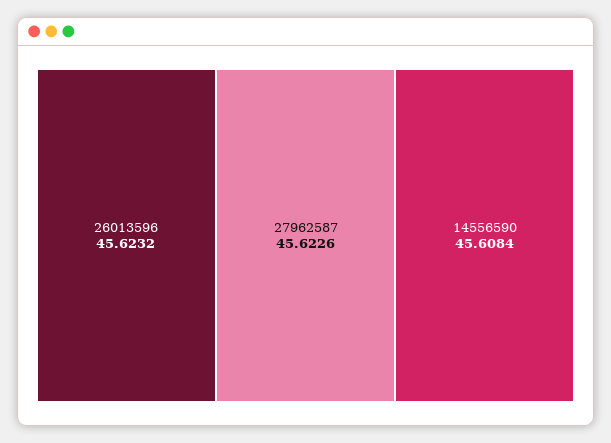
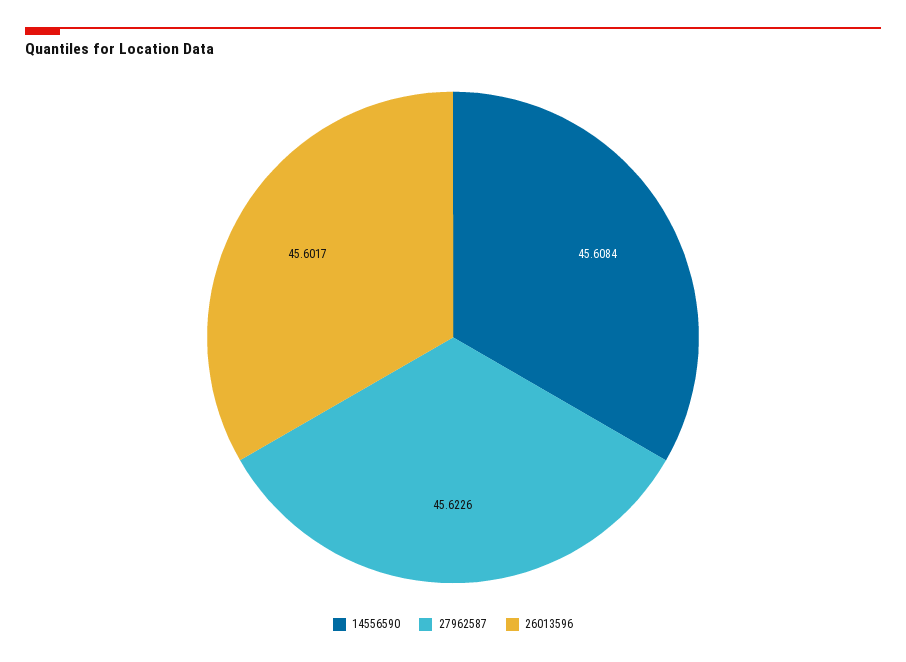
  {
-   "26013596": 45.6232,
+   "26013596": 45.6017,
    "27962587": 45.6226,
    "14556590": 45.6084
  }

